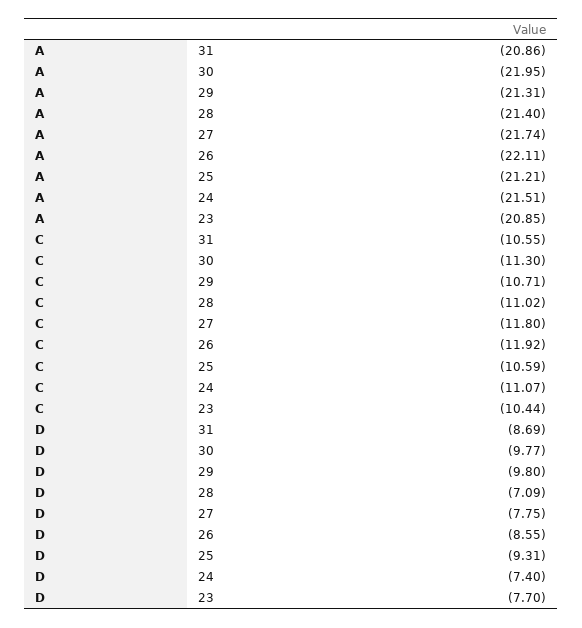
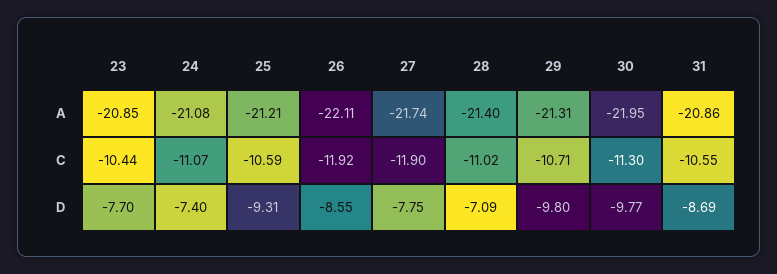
  {
    "A": {
      "31": -20.86,
      "30": -21.95,
      "29": -21.31,
      "28": -21.4,
      "27": -21.74,
      "26": -22.11,
      "25": -21.21,
-     "24": -21.51,
+     "24": -21.08,
      "23": -20.85
    },
    "C": {
      "31": -10.55,
      "30": -11.3,
      "29": -10.71,
      "28": -11.02,
-     "27": -11.8,
+     "27": -11.9,
      "26": -11.92,
      "25": -10.59,
      "24": -11.07,
      "23": -10.44
    },
    "D": {
      "31": -8.69,
      "30": -9.77,
      "29": -9.8,
      "28": -7.09,
      "27": -7.75,
      "26": -8.55,
      "25": -9.31,
      "24": -7.4,
      "23": -7.7
    }
  }

